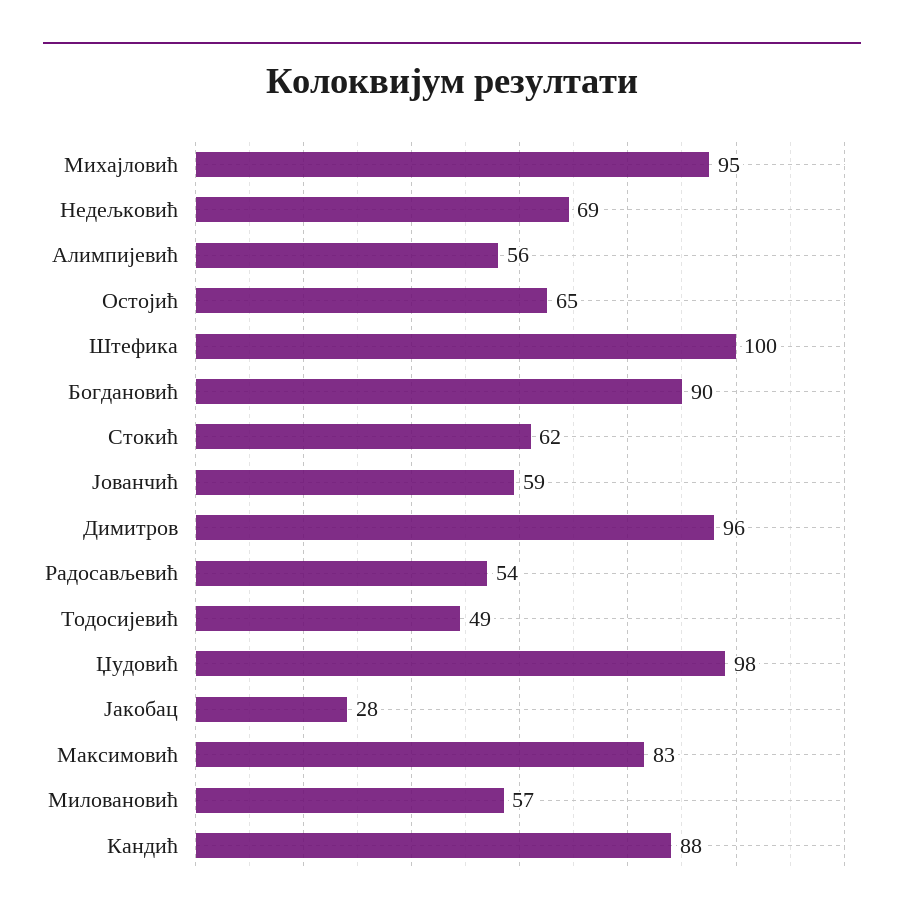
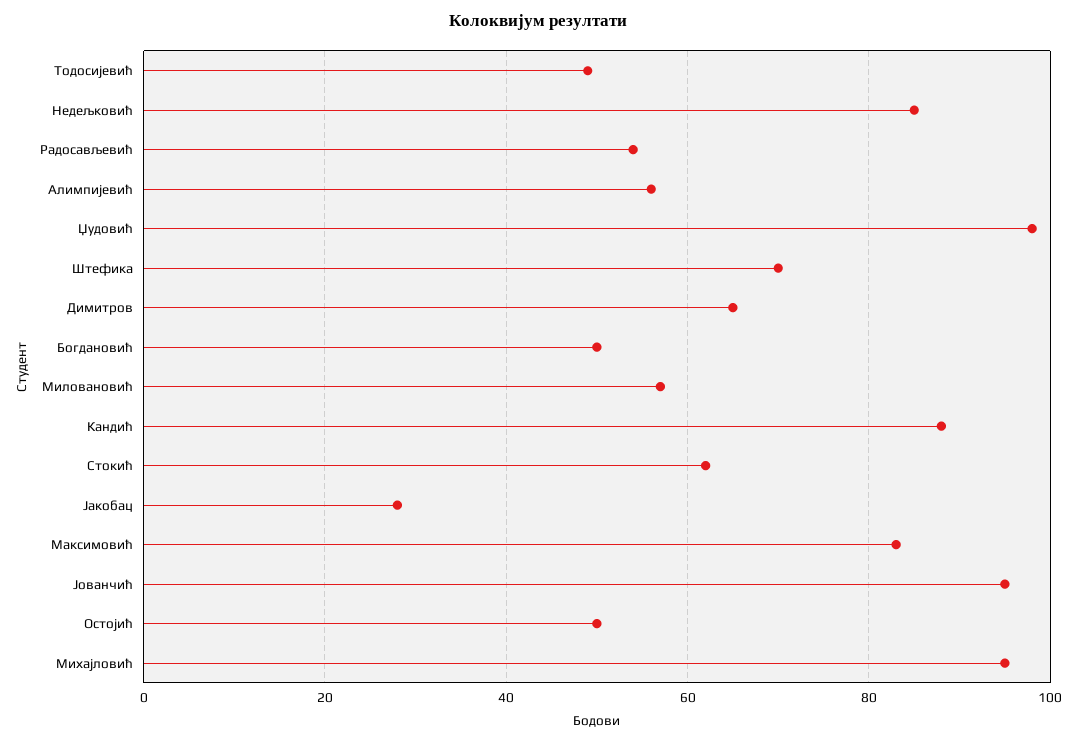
  {
    "Михајловић": 95,
-   "Недељковић": 69,
+   "Недељковић": 85,
    "Алимпијевић": 56,
-   "Остојић": 65,
+   "Остојић": 50,
-   "Штефика": 100,
+   "Штефика": 70,
-   "Богдановић": 90,
+   "Богдановић": 50,
    "Стокић": 62,
-   "Јованчић": 59,
+   "Јованчић": 95,
-   "Димитров": 96,
+   "Димитров": 65,
    "Радосављевић": 54,
    "Тодосијевић": 49,
    "Џудовић": 98,
    "Јакобац": 28,
    "Максимовић": 83,
    "Миловановић": 57,
    "Кандић": 88
  }

